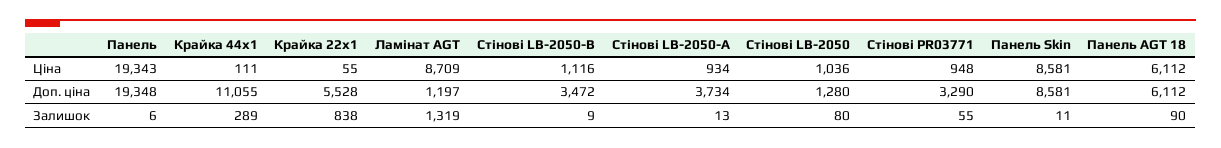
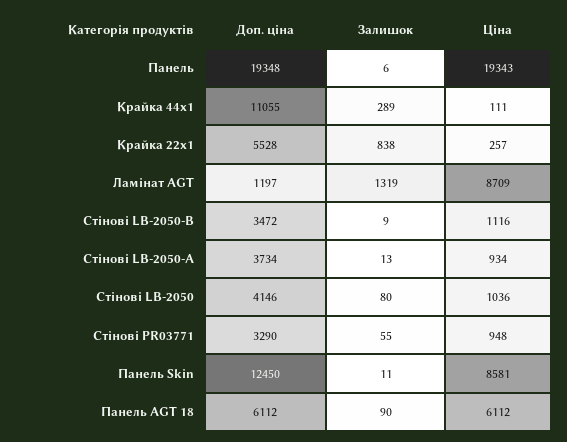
  {
    "Панель": {
      "Ціна": 19343,
      "Доп. ціна": 19348,
      "Залишок": 6
    },
    "Крайка 44x1": {
      "Ціна": 111,
      "Доп. ціна": 11055,
      "Залишок": 289
    },
    "Крайка 22x1": {
-     "Ціна": 55,
+     "Ціна": 257,
      "Доп. ціна": 5528,
      "Залишок": 838
    },
    "Ламінат AGT": {
      "Ціна": 8709,
      "Доп. ціна": 1197,
      "Залишок": 1319
    },
    "Стінові LB-2050-В": {
      "Ціна": 1116,
      "Доп. ціна": 3472,
      "Залишок": 9
    },
    "Стінові LB-2050-А": {
      "Ціна": 934,
      "Доп. ціна": 3734,
      "Залишок": 13
    },
    "Стінові LB-2050": {
      "Ціна": 1036,
-     "Доп. ціна": 1280,
+     "Доп. ціна": 4146,
      "Залишок": 80
    },
    "Стінові PR03771": {
      "Ціна": 948,
      "Доп. ціна": 3290,
      "Залишок": 55
    },
    "Панель Skin": {
      "Ціна": 8581,
-     "Доп. ціна": 8581,
+     "Доп. ціна": 12450,
      "Залишок": 11
    },
    "Панель AGT 18": {
      "Ціна": 6112,
      "Доп. ціна": 6112,
      "Залишок": 90
    }
  }

